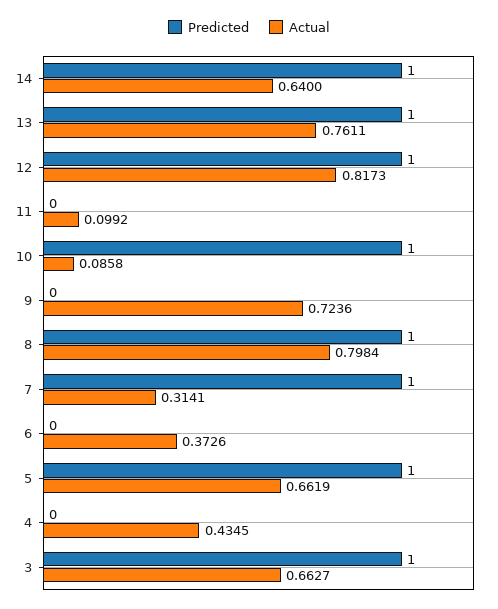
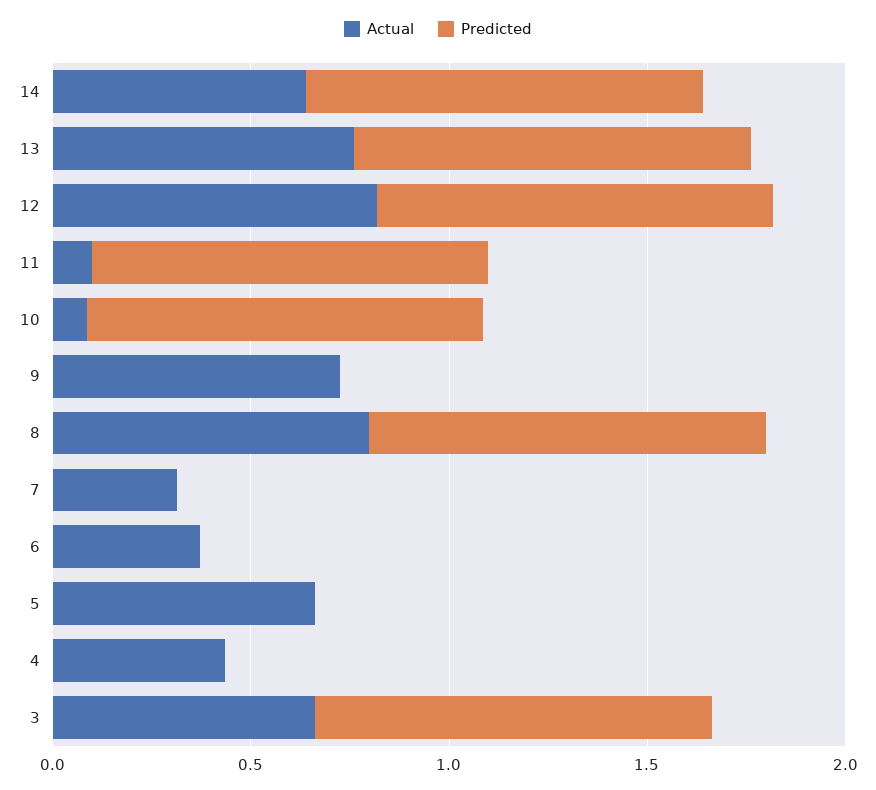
  {
    "Predicted": {
      "14": 1,
      "13": 1,
      "12": 1,
-     "11": 0,
+     "11": 1,
      "10": 1,
      "9": 0,
      "8": 1,
-     "7": 1,
+     "7": 0,
      "6": 0,
-     "5": 1,
+     "5": 0,
      "4": 0,
      "3": 1
    },
    "Actual": {
      "14": 0.64,
      "13": 0.7611,
      "12": 0.8173,
      "11": 0.0992,
      "10": 0.0858,
      "9": 0.7236,
      "8": 0.7984,
      "7": 0.3141,
      "6": 0.3726,
      "5": 0.6619,
      "4": 0.4345,
      "3": 0.6627
    }
  }

